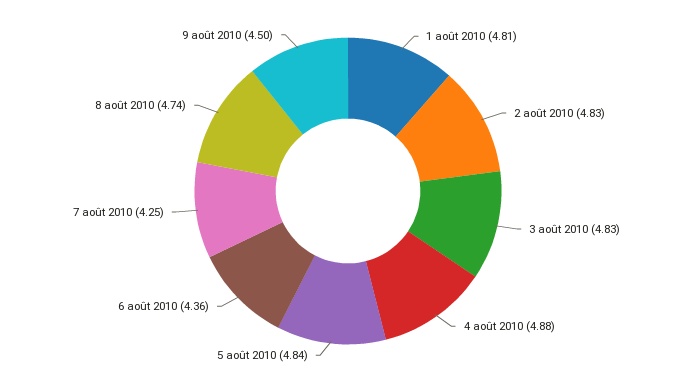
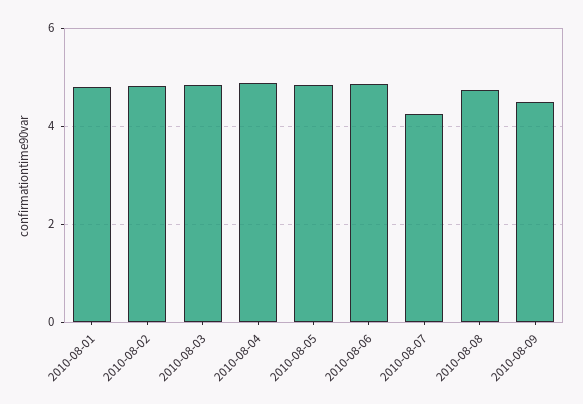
  {
    "1 août 2010": 4.81,
    "2 août 2010": 4.83,
    "3 août 2010": 4.83,
    "4 août 2010": 4.88,
    "5 août 2010": 4.84,
-   "6 août 2010": 4.36,
+   "6 août 2010": 4.8,
    "7 août 2010": 4.25,
    "8 août 2010": 4.74,
    "9 août 2010": 4.5
  }

